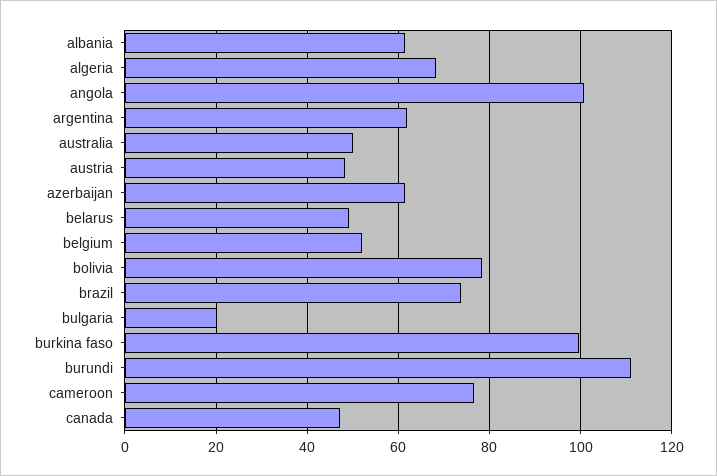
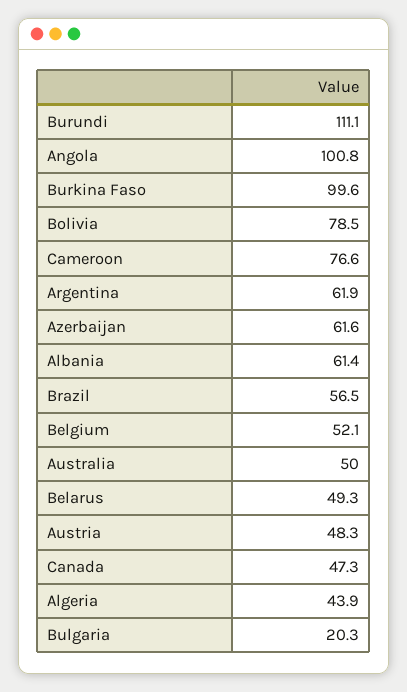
  {
    "albania": 61.4,
-   "algeria": 68,
+   "algeria": 43.9,
    "angola": 100.8,
    "argentina": 61.9,
    "australia": 50,
    "austria": 48.3,
    "azerbaijan": 61.6,
    "belarus": 49.3,
    "belgium": 52.1,
    "bolivia": 78.5,
-   "brazil": 74,
+   "brazil": 56.5,
    "bulgaria": 20.3,
    "burkina faso": 99.6,
    "burundi": 111.1,
    "cameroon": 76.6,
    "canada": 47.3
  }

